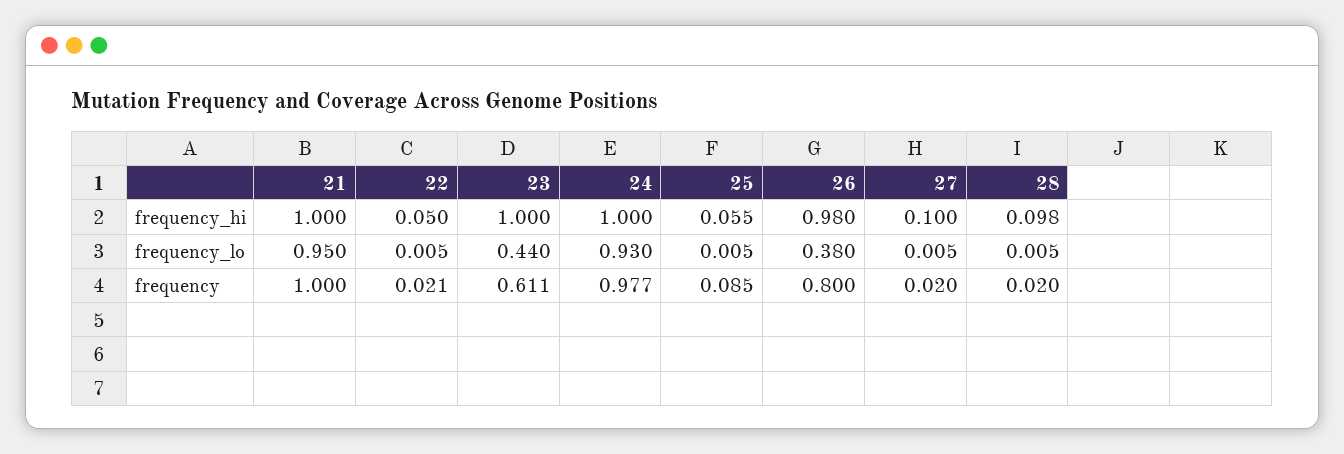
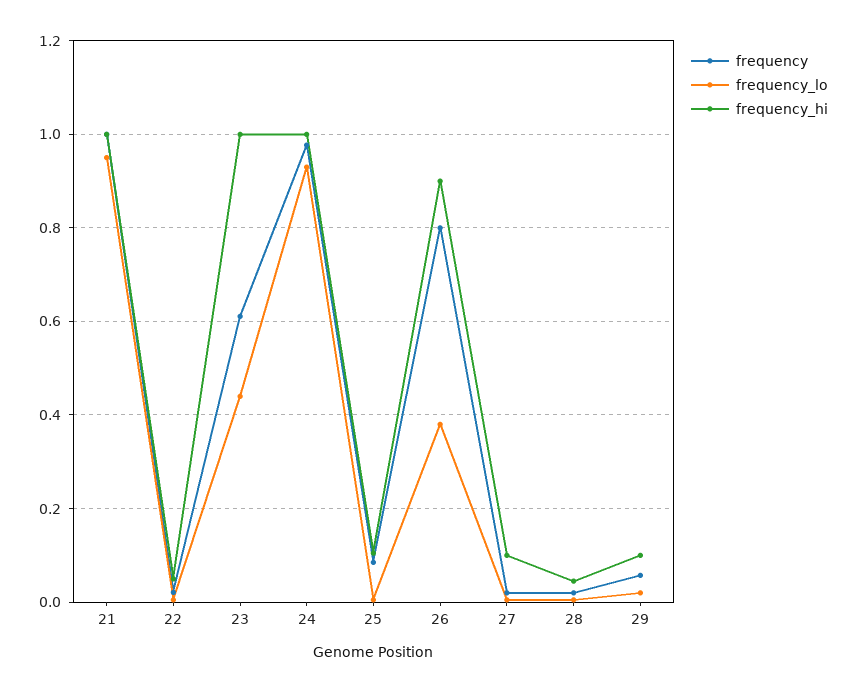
  {
    "frequency_hi": {
      "21": 1,
      "22": 0.05,
      "23": 1,
      "24": 1,
-     "25": 0.055,
+     "25": 0.1,
-     "26": 0.98,
+     "26": 0.9,
      "27": 0.1,
-     "28": 0.098
+     "28": 0.04,
+     "29": 0.1
    },
    "frequency_lo": {
      "21": 0.95,
      "22": 0.005,
      "23": 0.44,
      "24": 0.93,
      "25": 0.005,
      "26": 0.38,
      "27": 0.005,
-     "28": 0.005
+     "28": 0.005,
+     "29": 0.02
    },
    "frequency": {
      "21": 1,
      "22": 0.021,
      "23": 0.611,
      "24": 0.977,
      "25": 0.085,
      "26": 0.8,
      "27": 0.02,
-     "28": 0.02
+     "28": 0.02,
+     "29": 0.06
    }
  }

